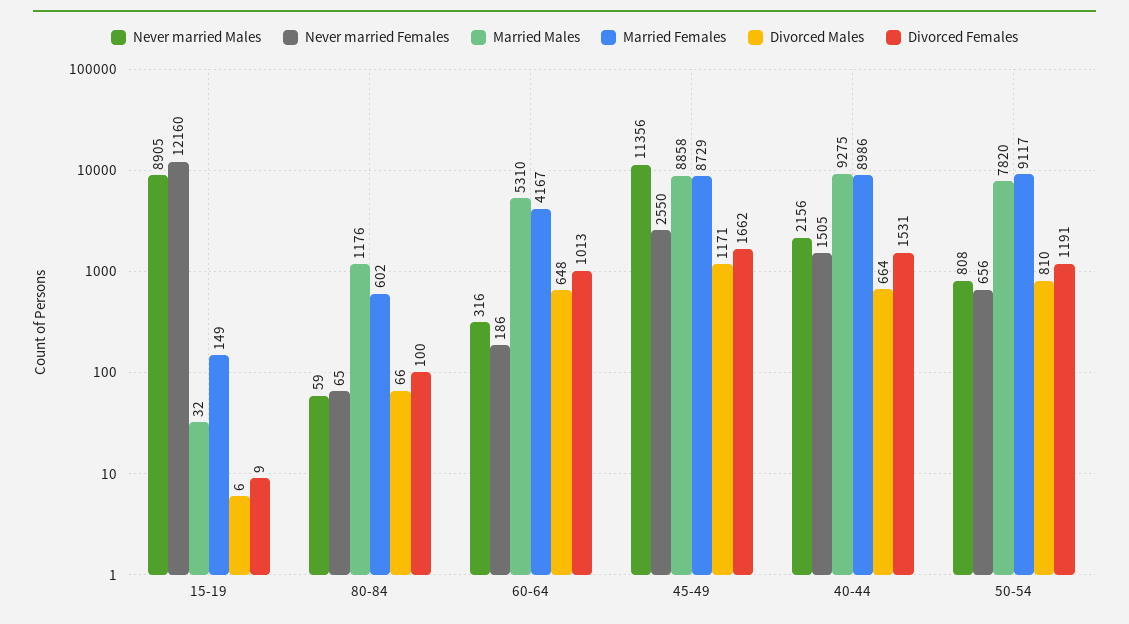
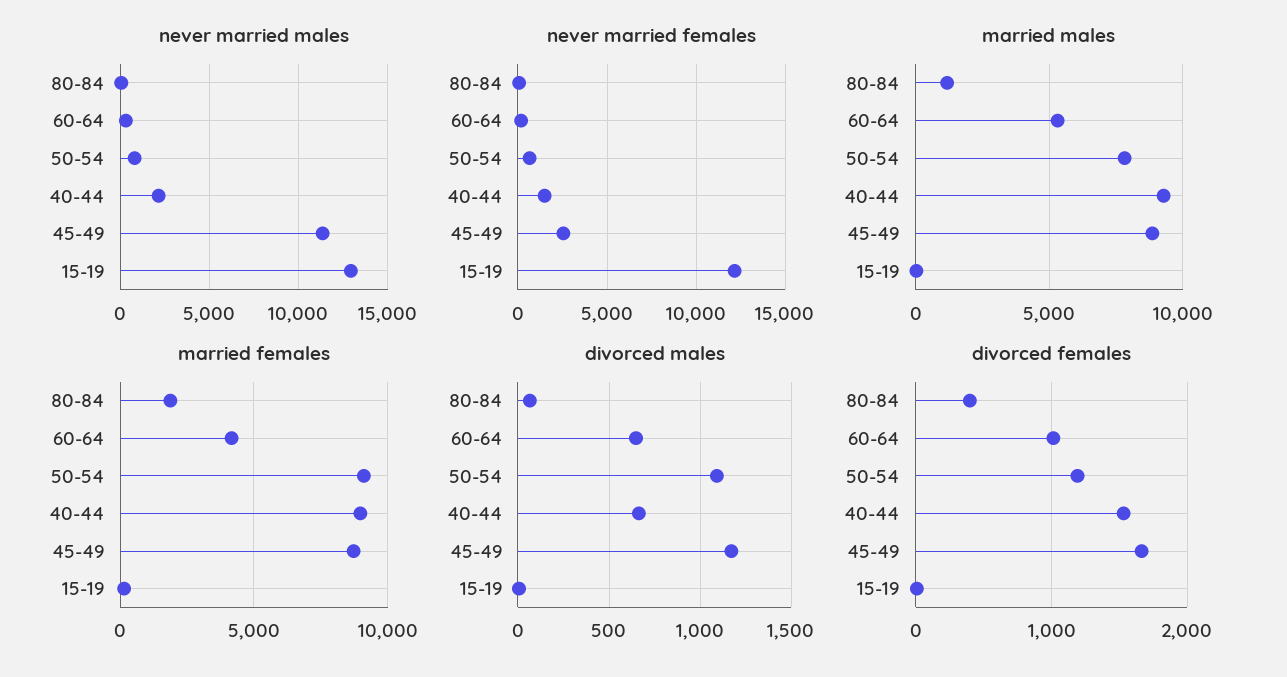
  {
    "Never married Males": {
-     "15-19": 8905,
+     "15-19": 13000,
      "80-84": 59,
      "60-64": 316,
      "45-49": 11356,
      "40-44": 2156,
      "50-54": 808
    },
    "Never married Females": {
      "15-19": 12160,
      "80-84": 65,
      "60-64": 186,
      "45-49": 2550,
      "40-44": 1505,
      "50-54": 656
    },
    "Married Males": {
      "15-19": 32,
      "80-84": 1176,
      "60-64": 5310,
      "45-49": 8858,
      "40-44": 9275,
      "50-54": 7820
    },
    "Married Females": {
      "15-19": 149,
-     "80-84": 602,
+     "80-84": 2000,
      "60-64": 4167,
      "45-49": 8729,
      "40-44": 8986,
      "50-54": 9117
    },
    "Divorced Males": {
      "15-19": 6,
      "80-84": 66,
      "60-64": 648,
      "45-49": 1171,
      "40-44": 664,
-     "50-54": 810
+     "50-54": 1100
    },
    "Divorced Females": {
      "15-19": 9,
-     "80-84": 100,
+     "80-84": 400,
      "60-64": 1013,
      "45-49": 1662,
      "40-44": 1531,
      "50-54": 1191
    }
  }

